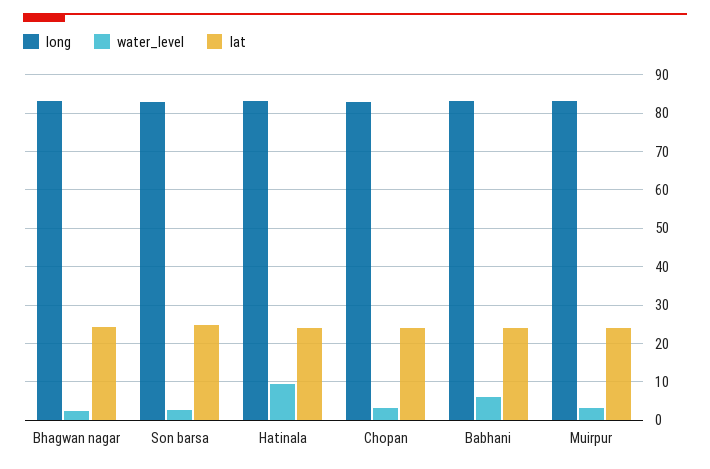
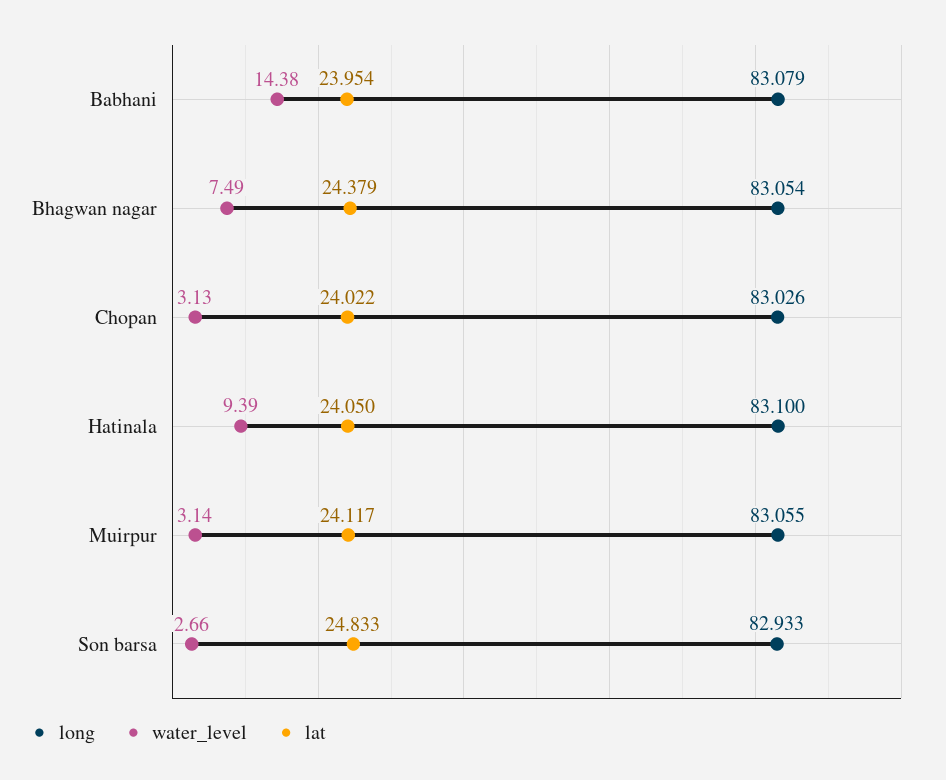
  {
    "long": {
      "Bhagwan nagar": 83.054,
      "Son barsa": 82.933,
      "Hatinala": 83.1,
      "Chopan": 83.026,
      "Babhani": 83.079,
      "Muirpur": 83.055
    },
    "water_level": {
-     "Bhagwan nagar": 2,
+     "Bhagwan nagar": 7.49,
      "Son barsa": 2.66,
      "Hatinala": 9.39,
      "Chopan": 3.13,
-     "Babhani": 6,
+     "Babhani": 14.38,
      "Muirpur": 3.14
    },
    "lat": {
      "Bhagwan nagar": 24.379,
      "Son barsa": 24.833,
      "Hatinala": 24.05,
      "Chopan": 24.022,
      "Babhani": 23.954,
      "Muirpur": 24.117
    }
  }

